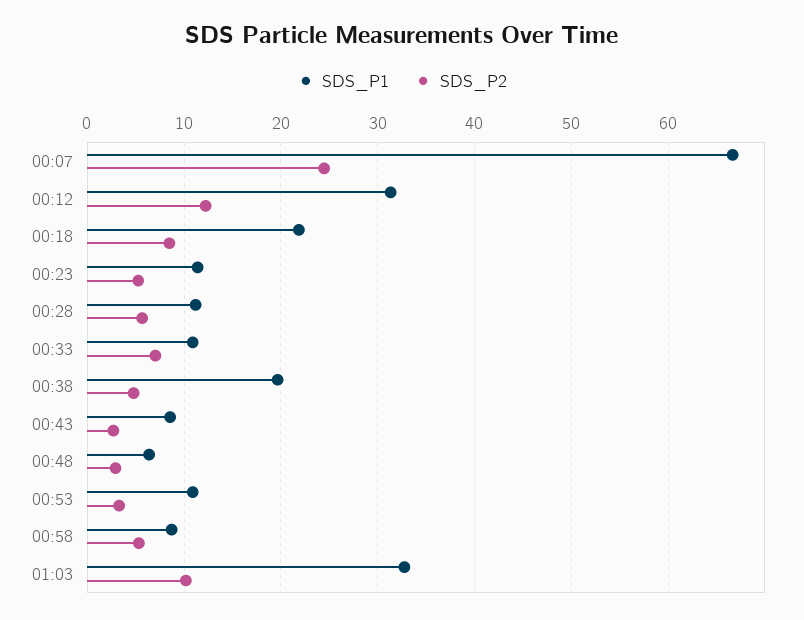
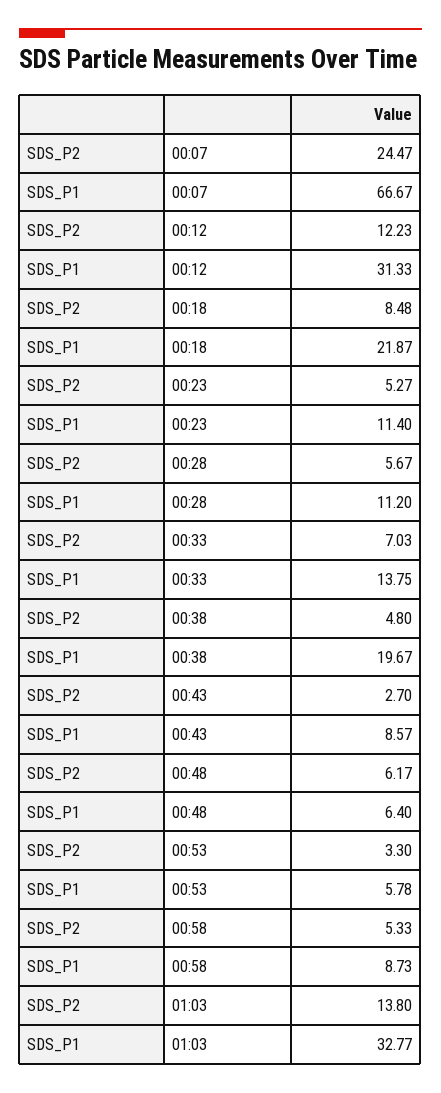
  {
    "SDS_P1": {
      "00:07": 66.67,
      "00:12": 31.33,
      "00:18": 21.87,
      "00:23": 11.4,
      "00:28": 11.2,
-     "00:33": 11,
+     "00:33": 13.75,
      "00:38": 19.67,
      "00:43": 8.57,
      "00:48": 6.4,
-     "00:53": 11,
+     "00:53": 5.78,
      "00:58": 8.73,
      "01:03": 32.77
    },
    "SDS_P2": {
      "00:07": 24.47,
      "00:12": 12.23,
      "00:18": 8.48,
      "00:23": 5.27,
      "00:28": 5.67,
      "00:33": 7.03,
      "00:38": 4.8,
      "00:43": 2.7,
-     "00:48": 3,
+     "00:48": 6.17,
      "00:53": 3.3,
      "00:58": 5.33,
-     "01:03": 10
+     "01:03": 13.8
    }
  }

